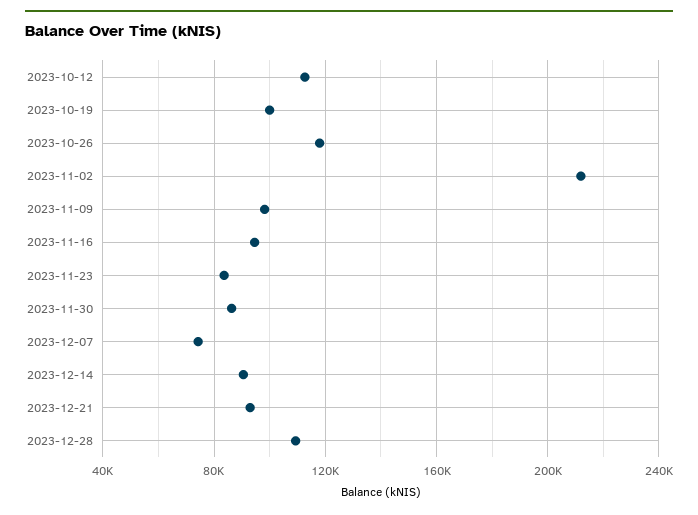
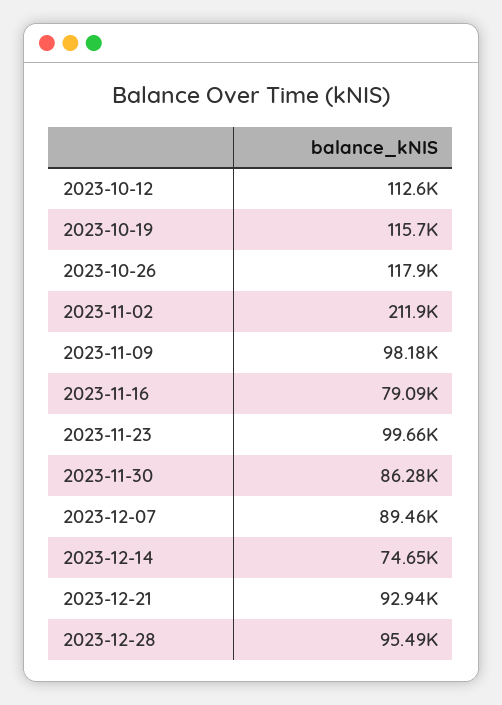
  {
    "2023-10-12": 112600,
-   "2023-10-19": 100000,
+   "2023-10-19": 115700,
    "2023-10-26": 117900,
    "2023-11-02": 211900,
    "2023-11-09": 98180,
-   "2023-11-16": 95000,
+   "2023-11-16": 79090,
-   "2023-11-23": 85000,
+   "2023-11-23": 99660,
    "2023-11-30": 86280,
-   "2023-12-07": 75000,
+   "2023-12-07": 89460,
-   "2023-12-14": 90000,
+   "2023-12-14": 74650,
    "2023-12-21": 92940,
-   "2023-12-28": 110000
+   "2023-12-28": 95490
  }

